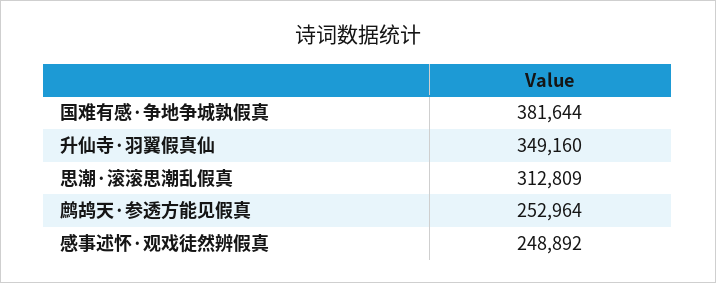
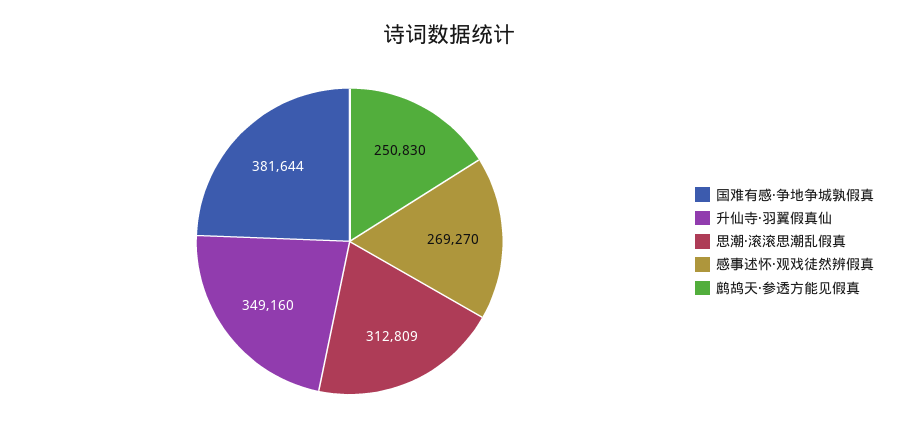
  {
    "国难有感·争地争城孰假真": 381644,
    "升仙寺·羽翼假真仙": 349160,
    "思潮·滚滚思潮乱假真": 312809,
-   "鹧鸪天·参透方能见假真": 252964,
+   "鹧鸪天·参透方能见假真": 250830,
-   "感事述怀·观戏徒然辨假真": 248892
+   "感事述怀·观戏徒然辨假真": 269270
  }

